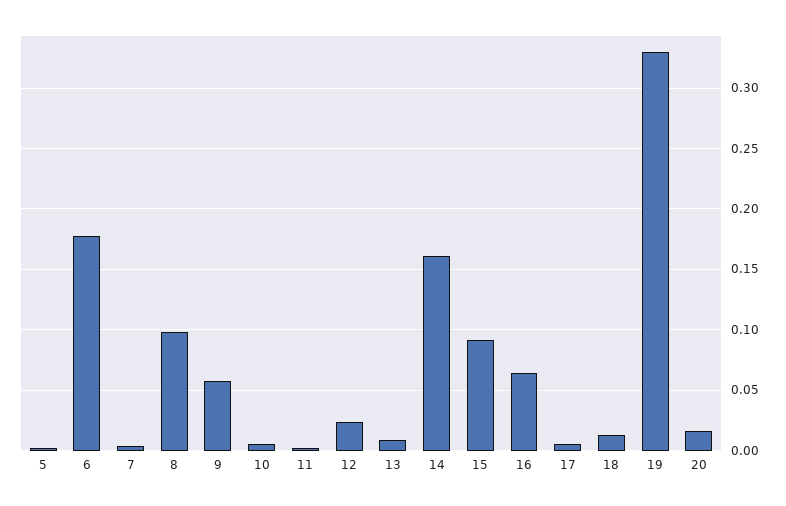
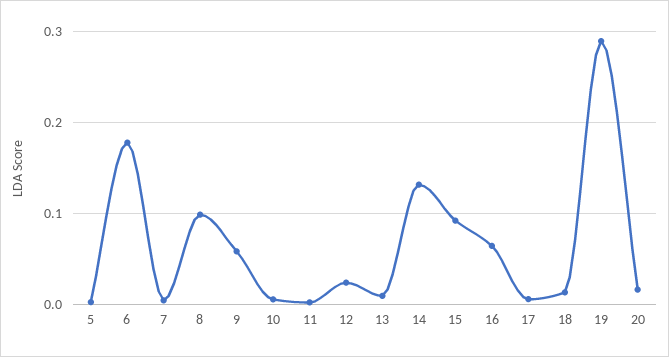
  {
    "5": 0,
    "6": 0.18,
    "7": 0.005,
    "8": 0.1,
    "9": 0.06,
    "10": 0.005,
    "11": 0,
    "12": 0.025,
    "13": 0.01,
-   "14": 0.16,
+   "14": 0.13,
    "15": 0.09,
    "16": 0.065,
    "17": 0.005,
    "18": 0.015,
-   "19": 0.33,
+   "19": 0.29,
    "20": 0.015
  }

